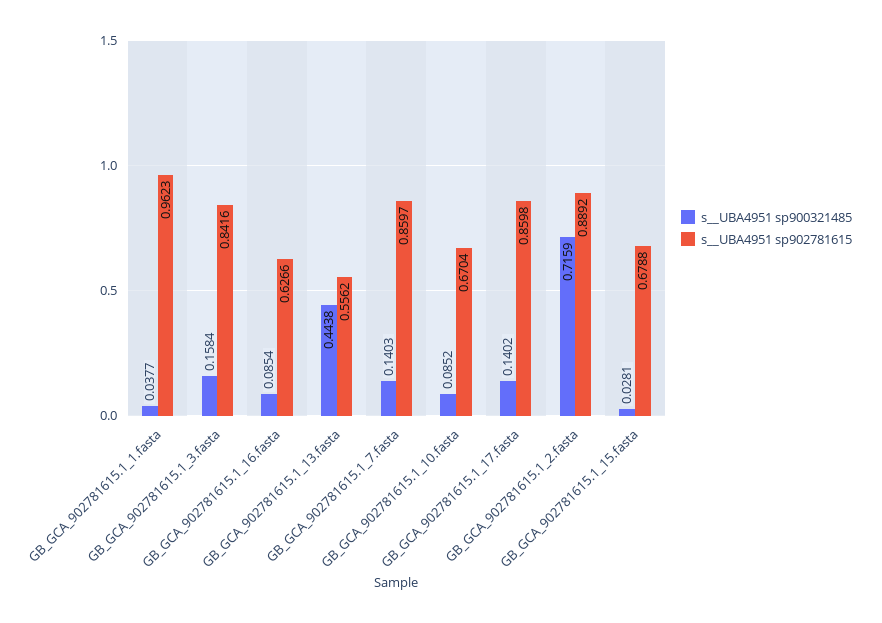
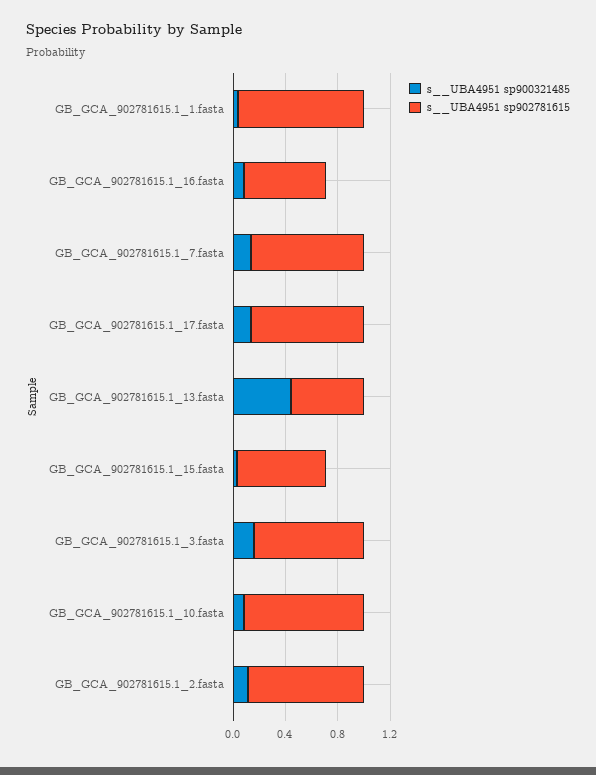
  {
    "s__UBA4951 sp900321485": {
      "GB_GCA_902781615.1_1.fasta": 0.0377,
      "GB_GCA_902781615.1_3.fasta": 0.1584,
      "GB_GCA_902781615.1_16.fasta": 0.0854,
      "GB_GCA_902781615.1_13.fasta": 0.4438,
      "GB_GCA_902781615.1_7.fasta": 0.1403,
      "GB_GCA_902781615.1_10.fasta": 0.0852,
      "GB_GCA_902781615.1_17.fasta": 0.1402,
-     "GB_GCA_902781615.1_2.fasta": 0.7159,
+     "GB_GCA_902781615.1_2.fasta": 0.1,
      "GB_GCA_902781615.1_15.fasta": 0.0281
    },
    "s__UBA4951 sp902781615": {
      "GB_GCA_902781615.1_1.fasta": 0.9623,
      "GB_GCA_902781615.1_3.fasta": 0.8416,
      "GB_GCA_902781615.1_16.fasta": 0.6266,
      "GB_GCA_902781615.1_13.fasta": 0.5562,
      "GB_GCA_902781615.1_7.fasta": 0.8597,
-     "GB_GCA_902781615.1_10.fasta": 0.6704,
+     "GB_GCA_902781615.1_10.fasta": 0.9,
      "GB_GCA_902781615.1_17.fasta": 0.8598,
      "GB_GCA_902781615.1_2.fasta": 0.8892,
      "GB_GCA_902781615.1_15.fasta": 0.6788
    }
  }

